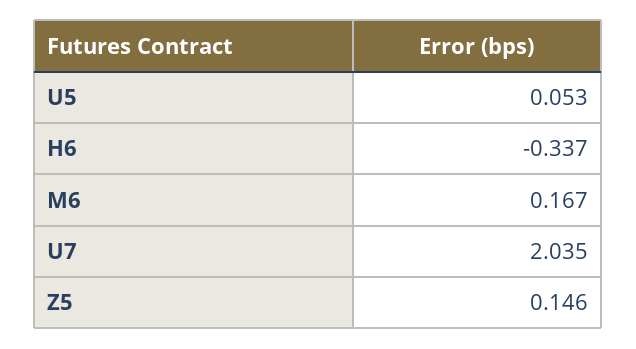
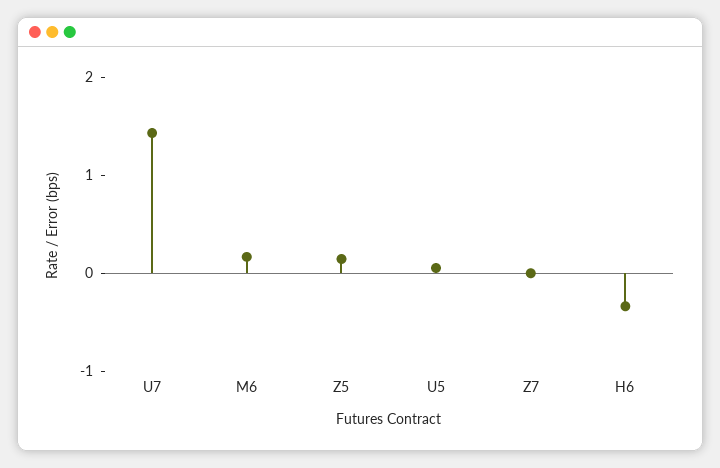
  {
    "U5": 0.053,
    "H6": -0.337,
    "M6": 0.167,
-   "U7": 2.035,
+   "U7": 1.4,
-   "Z5": 0.146
+   "Z5": 0.146,
+   "Z7": 0
  }

